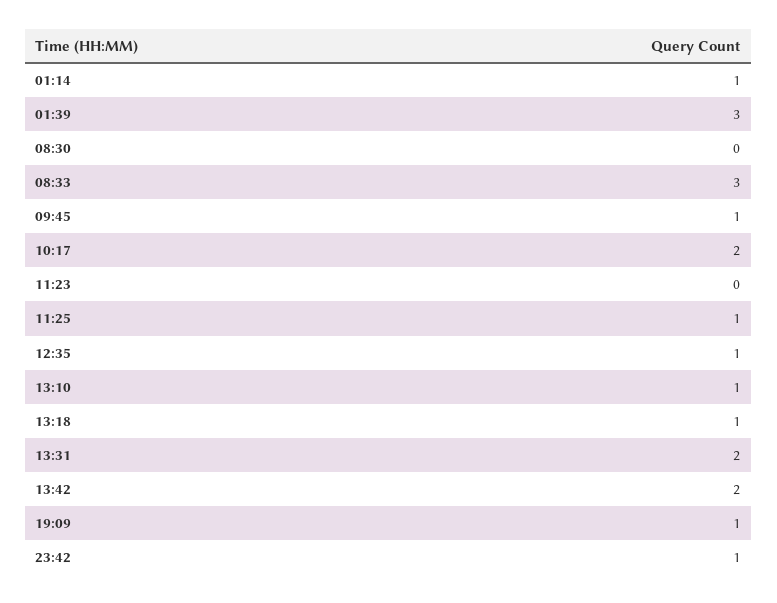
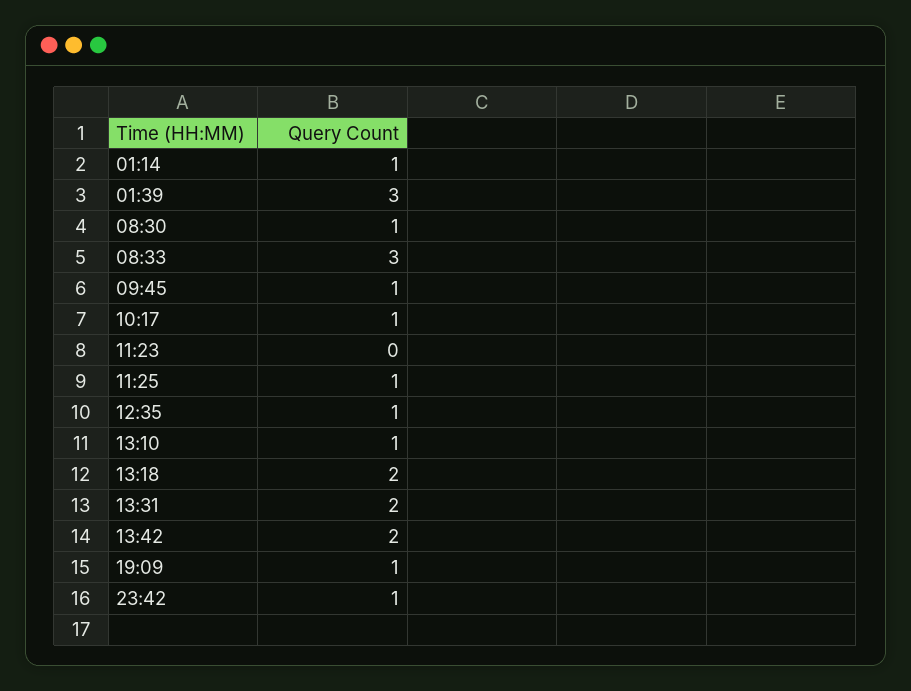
  {
    "01:14": 1,
    "01:39": 3,
-   "08:30": 0,
+   "08:30": 1,
    "08:33": 3,
    "09:45": 1,
-   "10:17": 2,
+   "10:17": 1,
    "11:23": 0,
    "11:25": 1,
    "12:35": 1,
    "13:10": 1,
-   "13:18": 1,
+   "13:18": 2,
    "13:31": 2,
    "13:42": 2,
    "19:09": 1,
    "23:42": 1
  }

